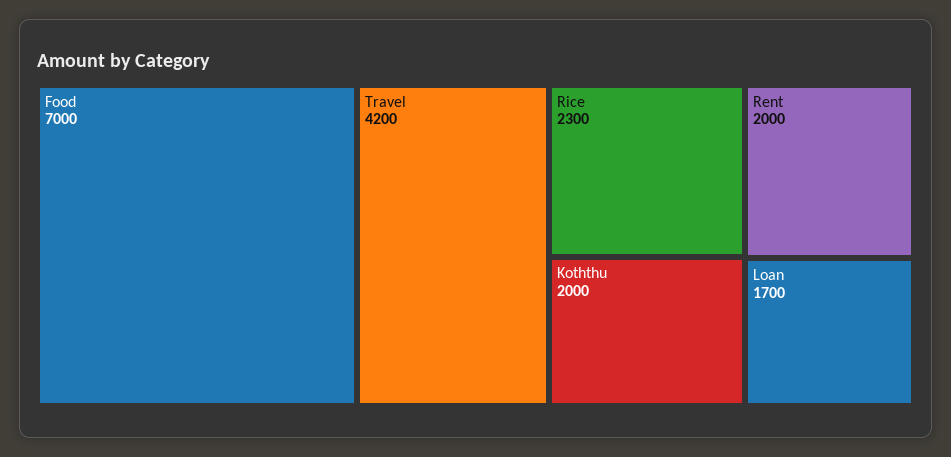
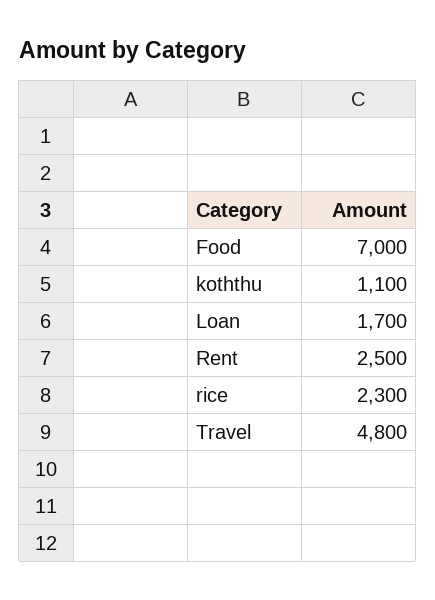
  {
    "Food": 7000,
-   "Travel": 4200,
+   "Travel": 4800,
    "Rice": 2300,
-   "Koththu": 2000,
+   "Koththu": 1100,
-   "Rent": 2000,
+   "Rent": 2500,
    "Loan": 1700
  }

